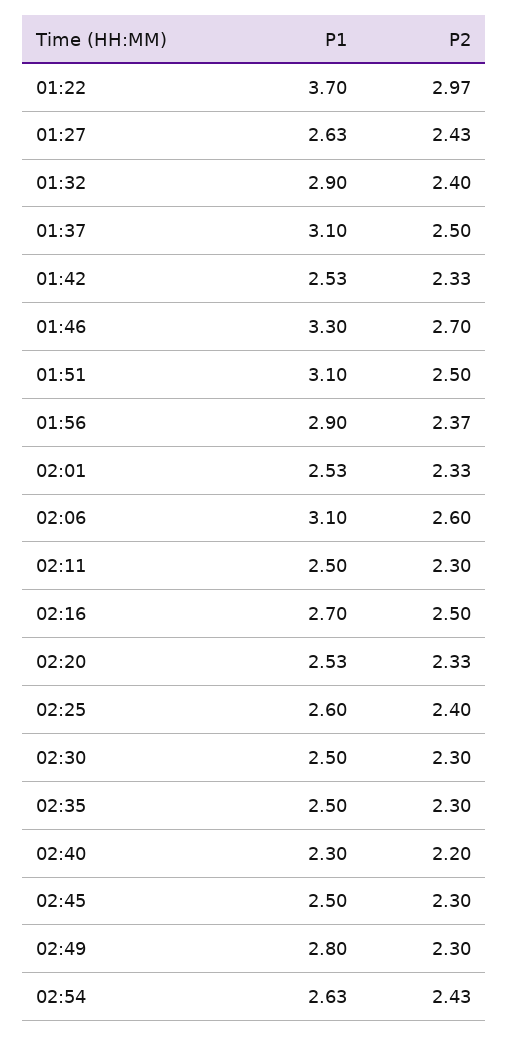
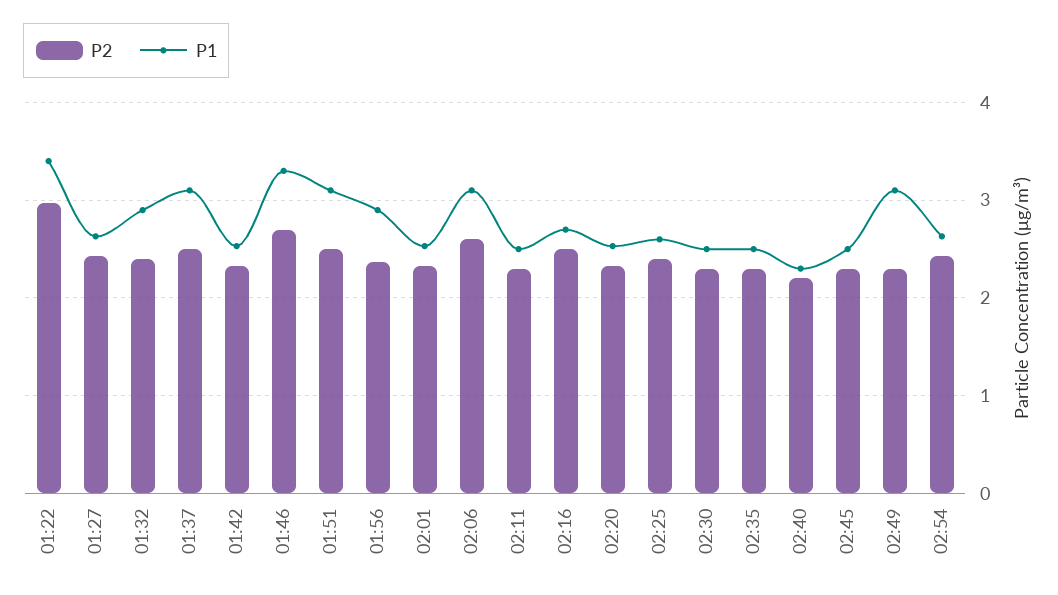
  {
    "P1": {
-     "01:22": 3.7,
+     "01:22": 3.4,
      "01:27": 2.63,
      "01:32": 2.9,
      "01:37": 3.1,
      "01:42": 2.53,
      "01:46": 3.3,
      "01:51": 3.1,
      "01:56": 2.9,
      "02:01": 2.53,
      "02:06": 3.1,
      "02:11": 2.5,
      "02:16": 2.7,
      "02:20": 2.53,
      "02:25": 2.6,
      "02:30": 2.5,
      "02:35": 2.5,
      "02:40": 2.3,
      "02:45": 2.5,
-     "02:49": 2.8,
+     "02:49": 3.1,
      "02:54": 2.63
    },
    "P2": {
      "01:22": 2.97,
      "01:27": 2.43,
      "01:32": 2.4,
      "01:37": 2.5,
      "01:42": 2.33,
      "01:46": 2.7,
      "01:51": 2.5,
      "01:56": 2.37,
      "02:01": 2.33,
      "02:06": 2.6,
      "02:11": 2.3,
      "02:16": 2.5,
      "02:20": 2.33,
      "02:25": 2.4,
      "02:30": 2.3,
      "02:35": 2.3,
      "02:40": 2.2,
      "02:45": 2.3,
      "02:49": 2.3,
      "02:54": 2.43
    }
  }

